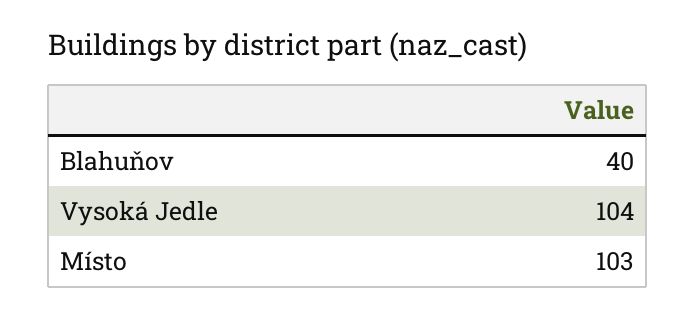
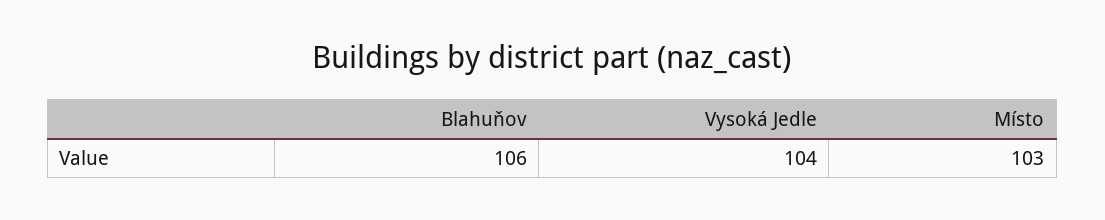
  {
-   "Blahuňov": 40,
+   "Blahuňov": 106,
    "Vysoká Jedle": 104,
    "Místo": 103
  }

